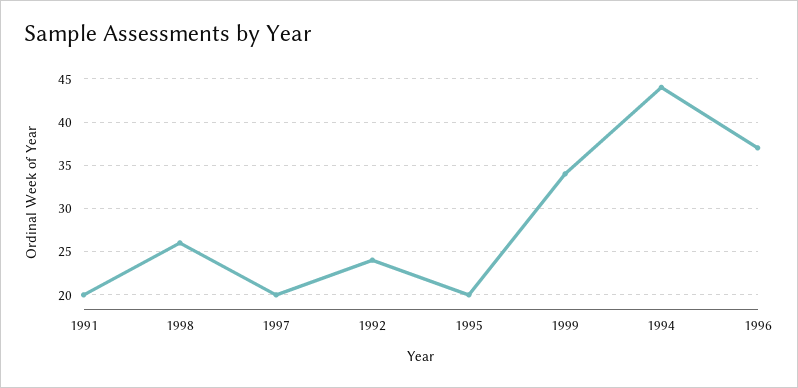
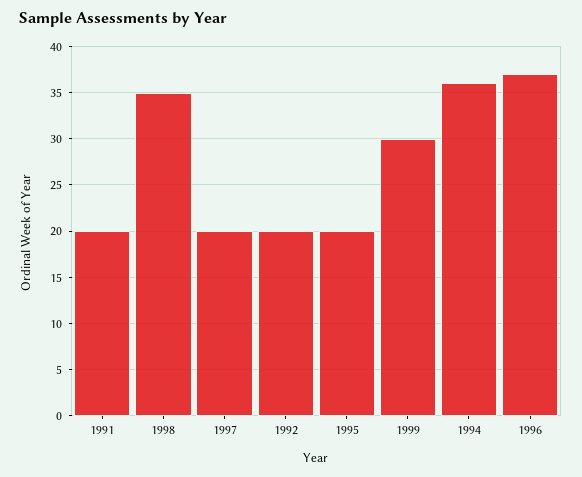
  {
    "1991": 20,
-   "1998": 26,
+   "1998": 35,
    "1997": 20,
-   "1992": 24,
+   "1992": 20,
    "1995": 20,
-   "1999": 34,
+   "1999": 30,
-   "1994": 44,
+   "1994": 36,
    "1996": 37
  }

